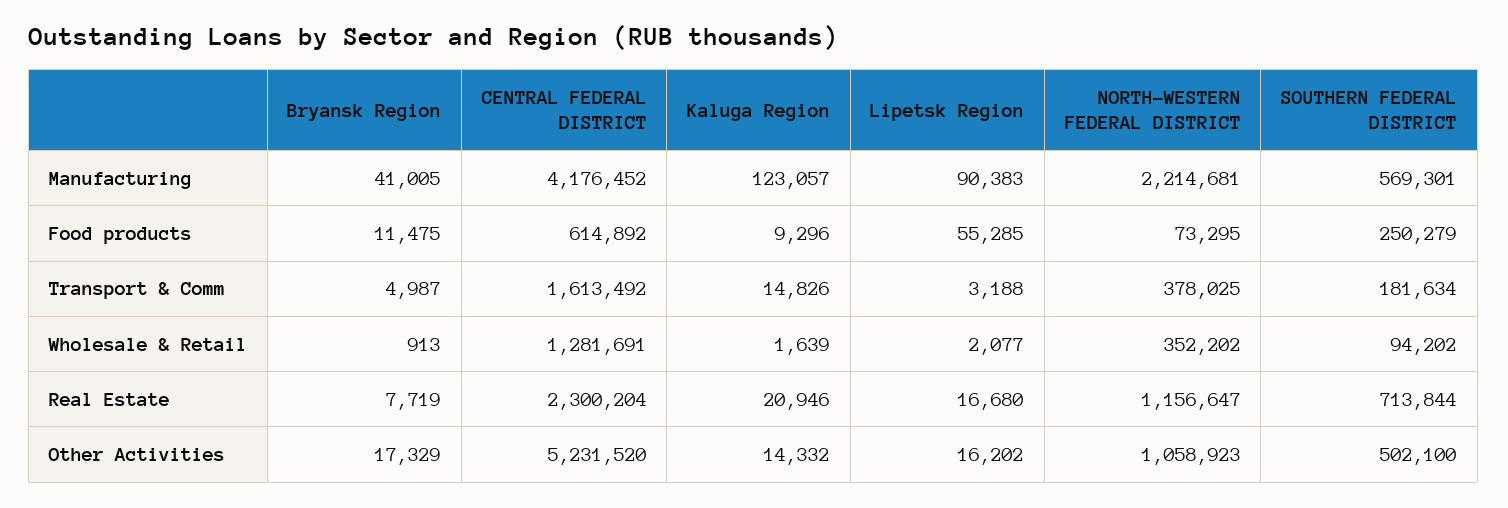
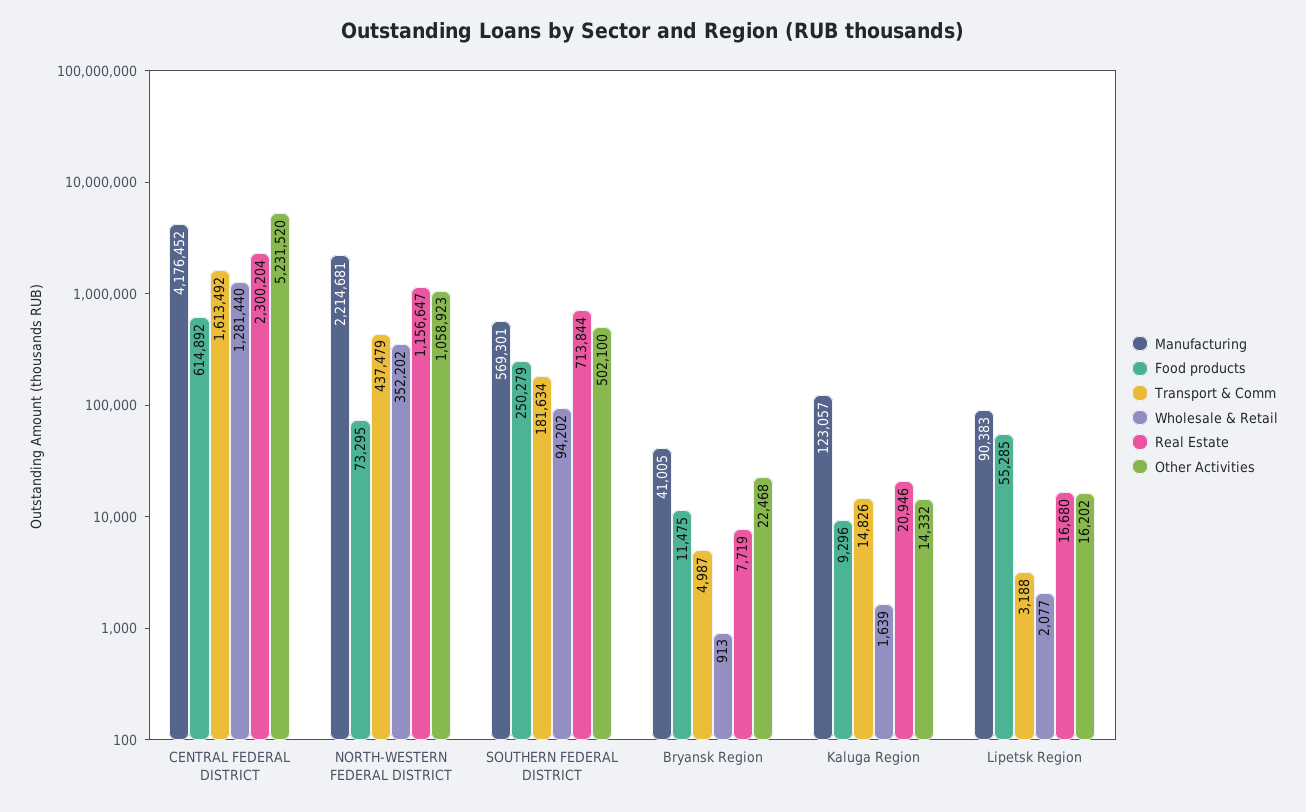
  {
    "Manufacturing": {
      "Bryansk Region": 41005,
      "CENTRAL FEDERAL DISTRICT": 4176452,
      "Kaluga Region": 123057,
      "Lipetsk Region": 90383,
      "NORTH-WESTERN FEDERAL DISTRICT": 2214681,
      "SOUTHERN FEDERAL DISTRICT": 569301
    },
    "Food products": {
      "Bryansk Region": 11475,
      "CENTRAL FEDERAL DISTRICT": 614892,
      "Kaluga Region": 9296,
      "Lipetsk Region": 55285,
      "NORTH-WESTERN FEDERAL DISTRICT": 73295,
      "SOUTHERN FEDERAL DISTRICT": 250279
    },
    "Transport & Comm": {
      "Bryansk Region": 4987,
      "CENTRAL FEDERAL DISTRICT": 1613492,
      "Kaluga Region": 14826,
      "Lipetsk Region": 3188,
-     "NORTH-WESTERN FEDERAL DISTRICT": 378025,
+     "NORTH-WESTERN FEDERAL DISTRICT": 437479,
      "SOUTHERN FEDERAL DISTRICT": 181634
    },
    "Wholesale & Retail": {
      "Bryansk Region": 913,
-     "CENTRAL FEDERAL DISTRICT": 1281691,
+     "CENTRAL FEDERAL DISTRICT": 1281440,
      "Kaluga Region": 1639,
      "Lipetsk Region": 2077,
      "NORTH-WESTERN FEDERAL DISTRICT": 352202,
      "SOUTHERN FEDERAL DISTRICT": 94202
    },
    "Real Estate": {
      "Bryansk Region": 7719,
      "CENTRAL FEDERAL DISTRICT": 2300204,
      "Kaluga Region": 20946,
      "Lipetsk Region": 16680,
      "NORTH-WESTERN FEDERAL DISTRICT": 1156647,
      "SOUTHERN FEDERAL DISTRICT": 713844
    },
    "Other Activities": {
-     "Bryansk Region": 17329,
+     "Bryansk Region": 22468,
      "CENTRAL FEDERAL DISTRICT": 5231520,
      "Kaluga Region": 14332,
      "Lipetsk Region": 16202,
      "NORTH-WESTERN FEDERAL DISTRICT": 1058923,
      "SOUTHERN FEDERAL DISTRICT": 502100
    }
  }

